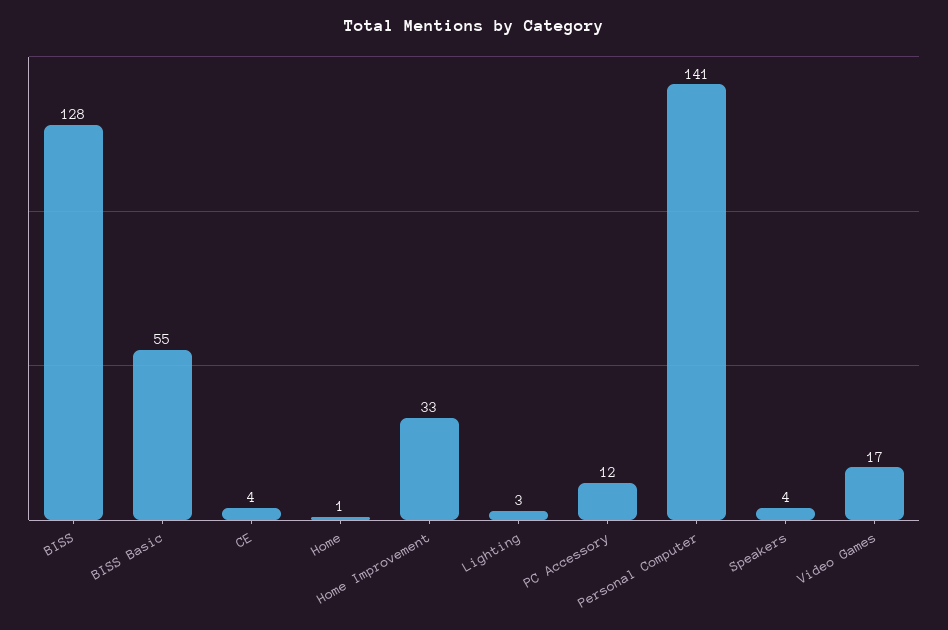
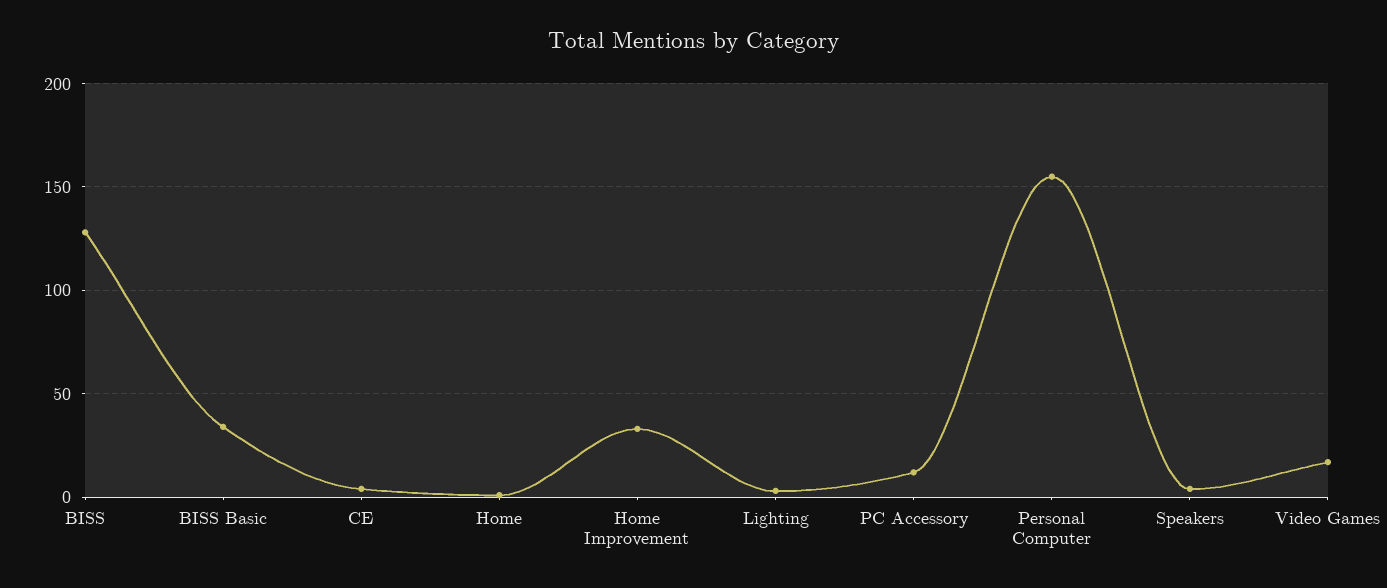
  {
    "BISS": 128,
-   "BISS Basic": 55,
+   "BISS Basic": 35,
    "CE": 4,
    "Home": 1,
    "Home Improvement": 33,
    "Lighting": 3,
    "PC Accessory": 12,
-   "Personal Computer": 141,
+   "Personal Computer": 155,
    "Speakers": 4,
    "Video Games": 17
  }

